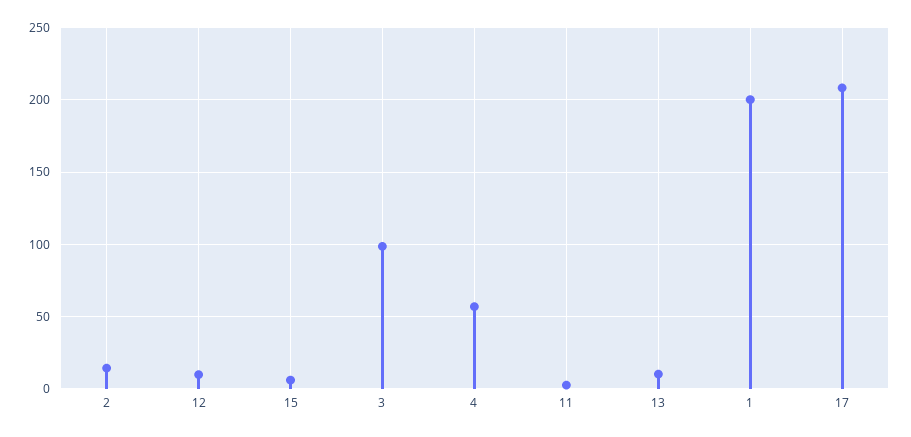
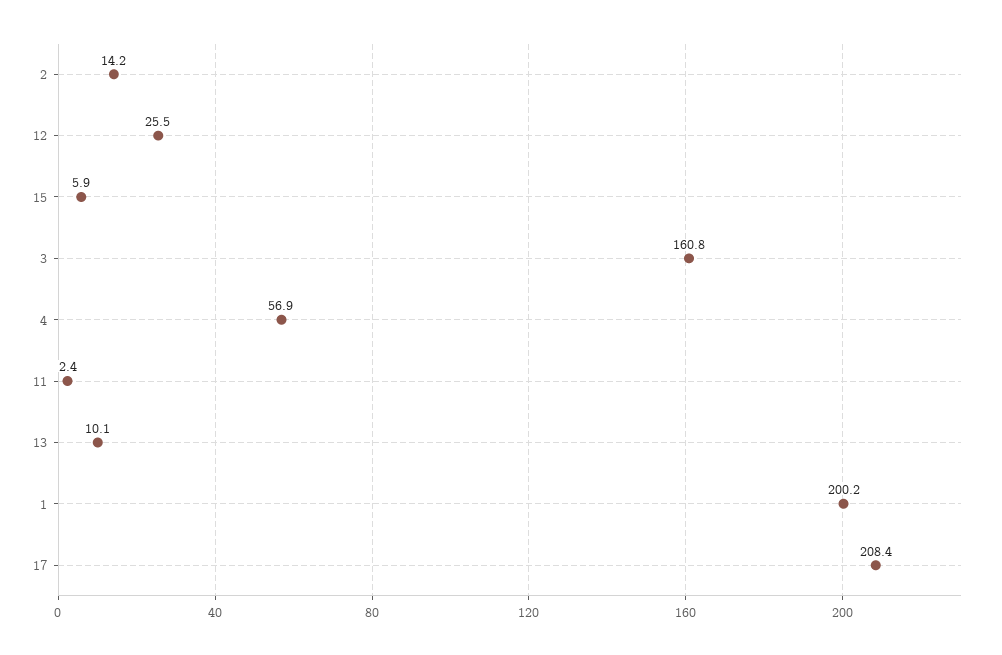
  {
    "2": 14.2,
-   "12": 10,
+   "12": 25.5,
    "15": 5.9,
-   "3": 100,
+   "3": 160.8,
    "4": 56.9,
    "11": 2.4,
    "13": 10.1,
    "1": 200.2,
    "17": 208.4
  }

